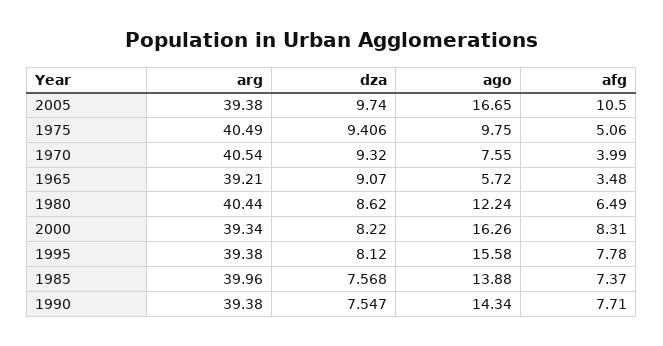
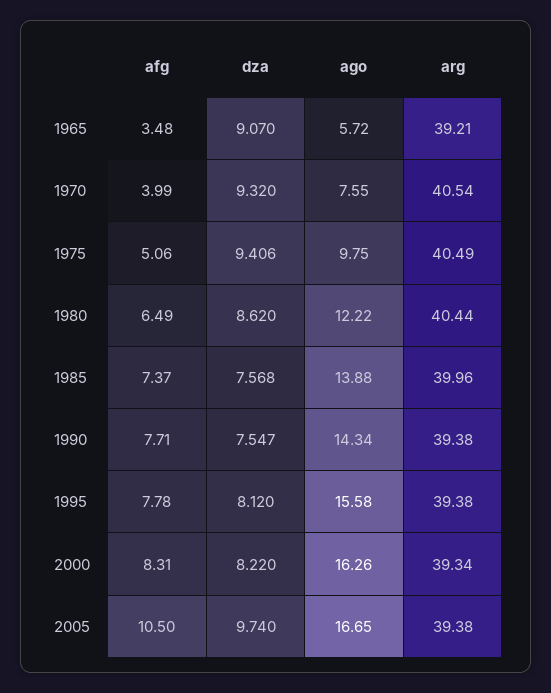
  {
    "arg": {
      "2005": 39.38,
      "1975": 40.49,
      "1970": 40.54,
      "1965": 39.21,
      "1980": 40.44,
      "2000": 39.34,
      "1995": 39.38,
      "1985": 39.96,
      "1990": 39.38
    },
    "dza": {
      "2005": 9.74,
      "1975": 9.406,
      "1970": 9.32,
      "1965": 9.07,
      "1980": 8.62,
      "2000": 8.22,
      "1995": 8.12,
      "1985": 7.568,
      "1990": 7.547
    },
    "ago": {
      "2005": 16.65,
      "1975": 9.75,
      "1970": 7.55,
      "1965": 5.72,
-     "1980": 12.24,
+     "1980": 12.22,
      "2000": 16.26,
      "1995": 15.58,
      "1985": 13.88,
      "1990": 14.34
    },
    "afg": {
      "2005": 10.5,
      "1975": 5.06,
      "1970": 3.99,
      "1965": 3.48,
      "1980": 6.49,
      "2000": 8.31,
      "1995": 7.78,
      "1985": 7.37,
      "1990": 7.71
    }
  }

